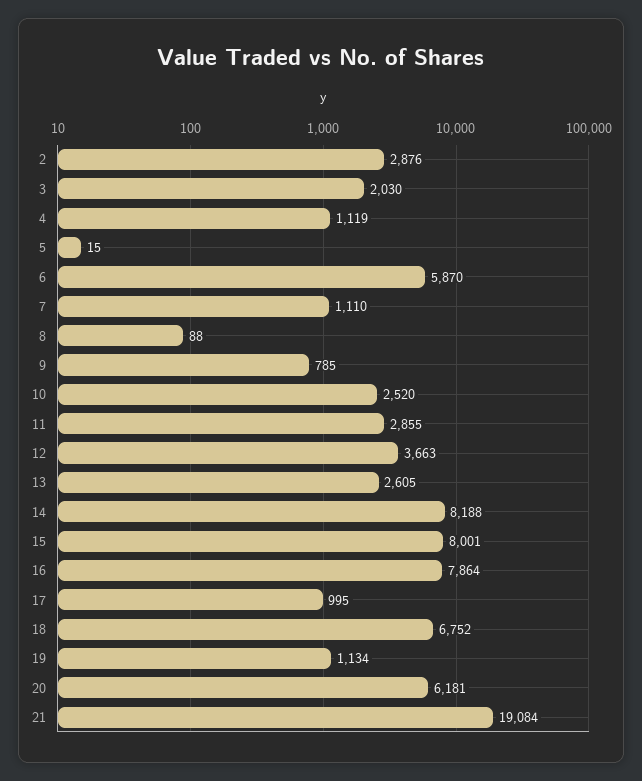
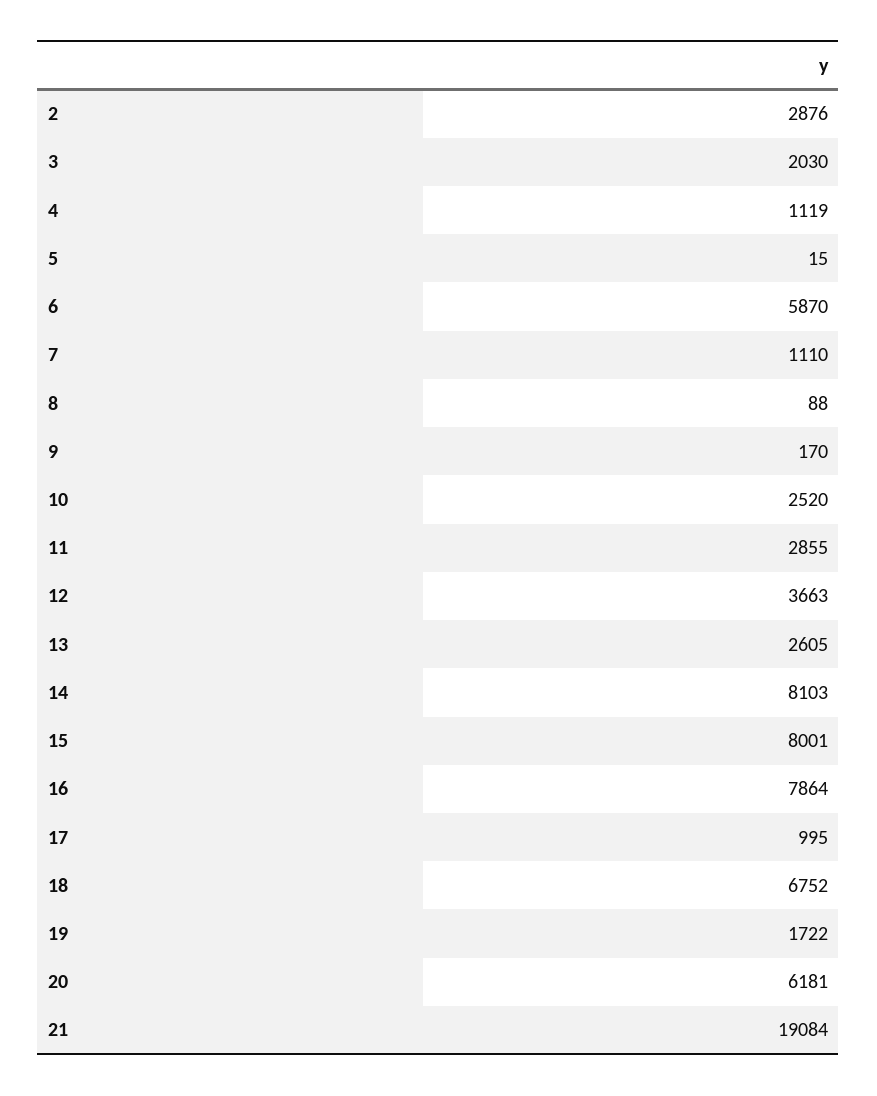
  {
    "2": 2876,
    "3": 2030,
    "4": 1119,
    "5": 15,
    "6": 5870,
    "7": 1110,
    "8": 88,
-   "9": 785,
+   "9": 170,
    "10": 2520,
    "11": 2855,
    "12": 3663,
    "13": 2605,
-   "14": 8188,
+   "14": 8103,
    "15": 8001,
    "16": 7864,
    "17": 995,
    "18": 6752,
-   "19": 1134,
+   "19": 1722,
    "20": 6181,
    "21": 19084
  }

